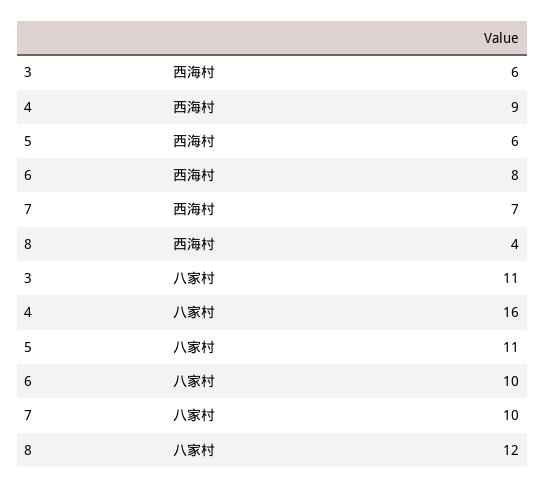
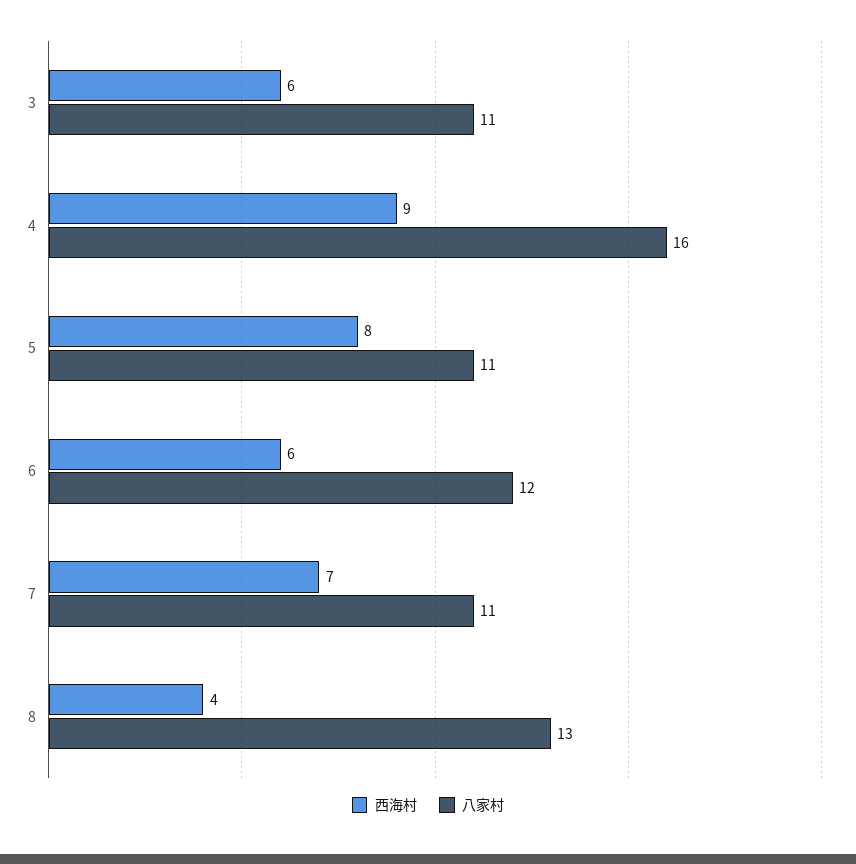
  {
    "西海村": {
      "3": 6,
      "4": 9,
-     "5": 6,
+     "5": 8,
-     "6": 8,
+     "6": 6,
      "7": 7,
      "8": 4
    },
    "八家村": {
      "3": 11,
      "4": 16,
      "5": 11,
-     "6": 10,
+     "6": 12,
-     "7": 10,
+     "7": 11,
-     "8": 12
+     "8": 13
    }
  }

